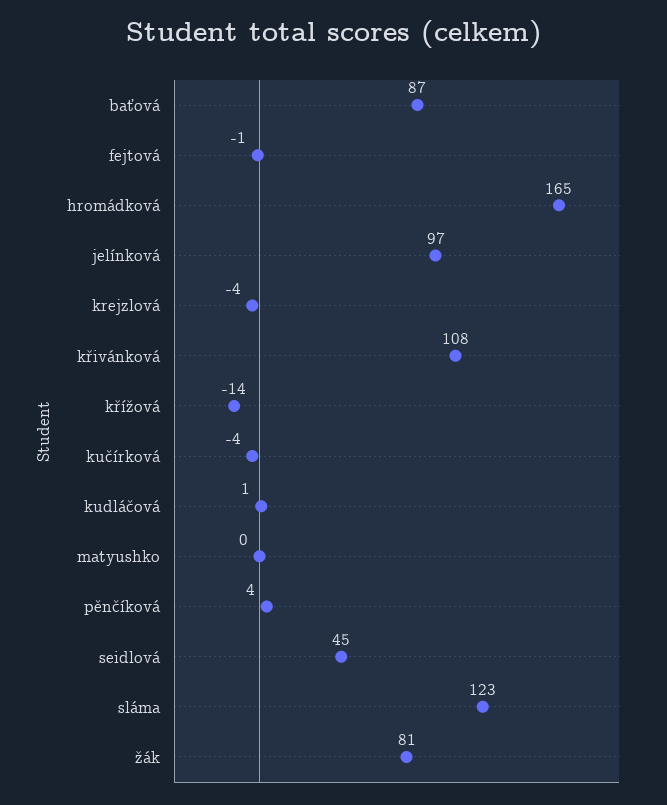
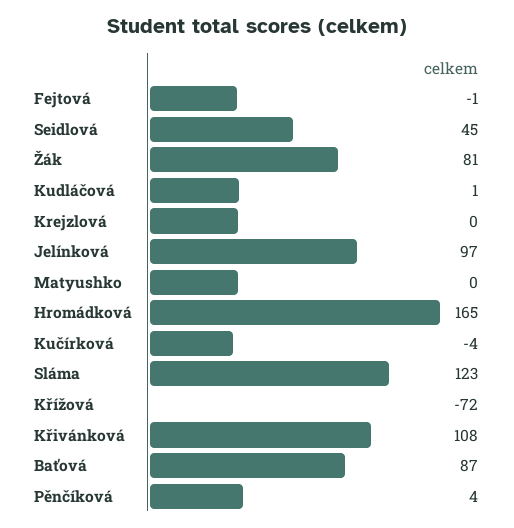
  {
    "baťová": 87,
    "fejtová": -1,
    "hromádková": 165,
    "jelínková": 97,
-   "krejzlová": -4,
+   "krejzlová": 0,
    "křivánková": 108,
-   "křížová": -14,
+   "křížová": -72,
    "kučírková": -4,
    "kudláčová": 1,
    "matyushko": 0,
    "pěnčíková": 4,
    "seidlová": 45,
    "sláma": 123,
    "žák": 81
  }

